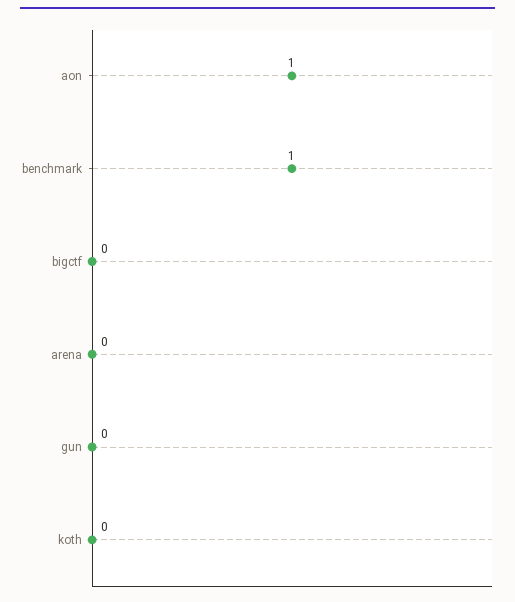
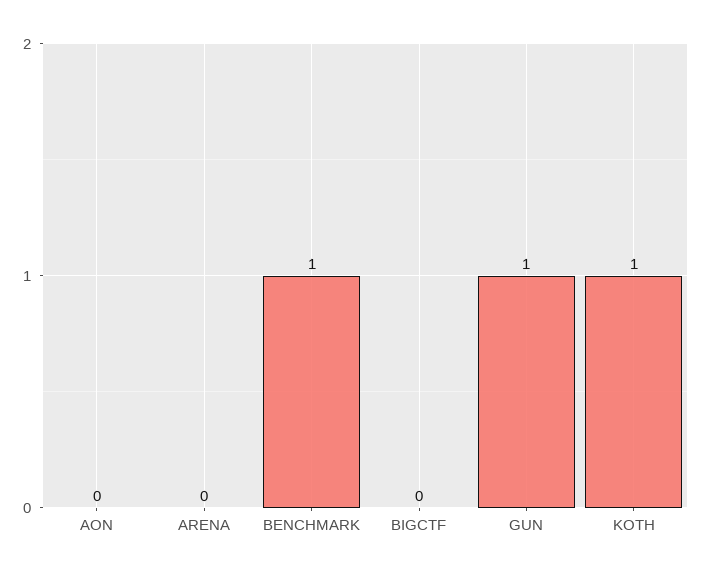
  {
-   "aon": 1,
+   "aon": 0,
    "benchmark": 1,
    "bigctf": 0,
    "arena": 0,
-   "gun": 0,
+   "gun": 1,
-   "koth": 0
+   "koth": 1
  }

